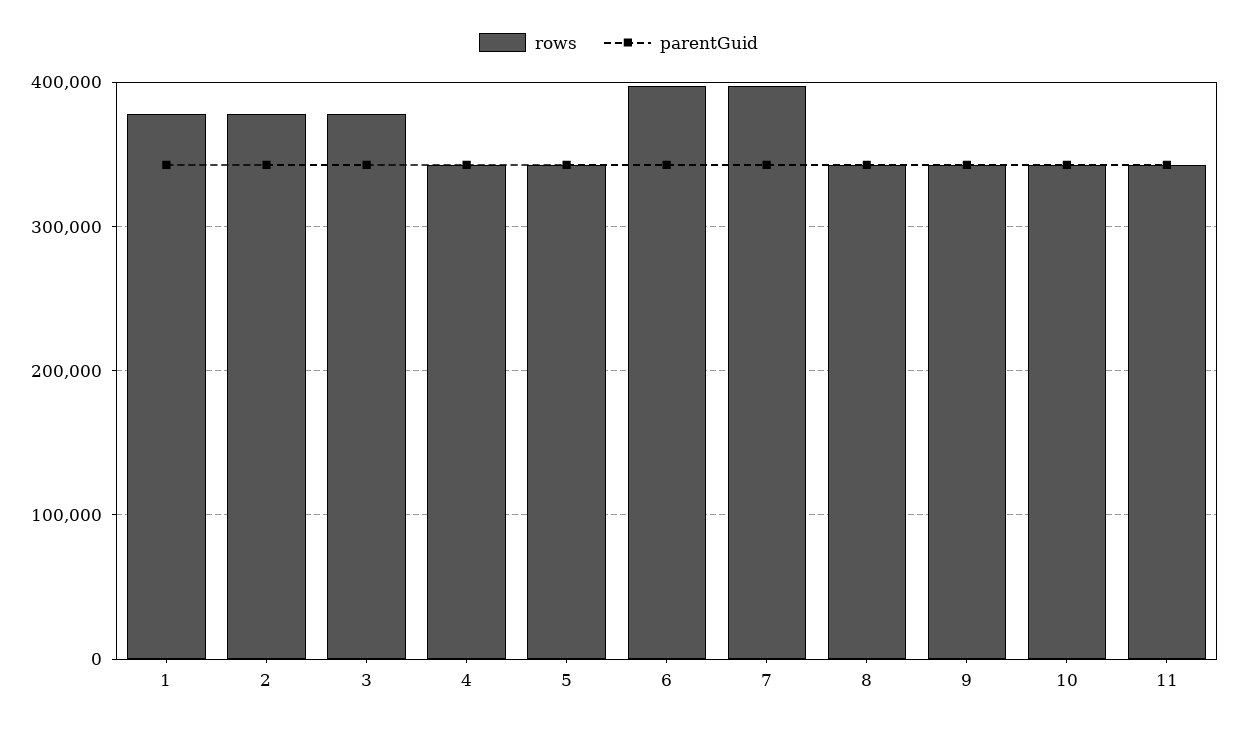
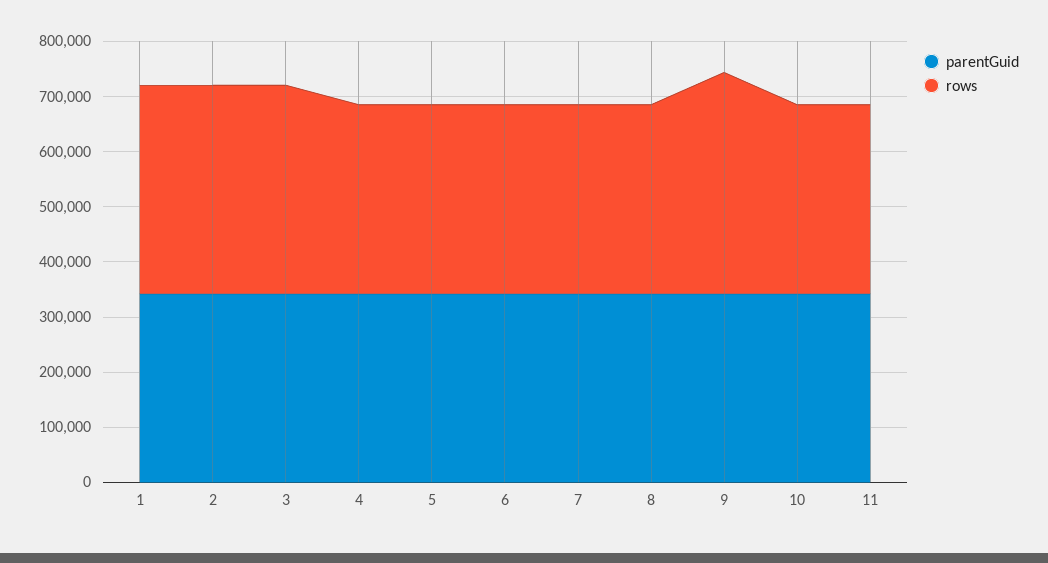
  {
    "rows": {
      "1": 380000,
      "2": 380000,
      "3": 380000,
      "4": 340000,
      "5": 340000,
-     "6": 400000,
+     "6": 340000,
-     "7": 400000,
+     "7": 340000,
      "8": 340000,
-     "9": 340000,
+     "9": 400000,
      "10": 340000,
      "11": 340000
    },
    "parentGuid": {
      "1": 340000,
      "2": 340000,
      "3": 340000,
      "4": 340000,
      "5": 340000,
      "6": 340000,
      "7": 340000,
      "8": 340000,
      "9": 340000,
      "10": 340000,
      "11": 340000
    }
  }

